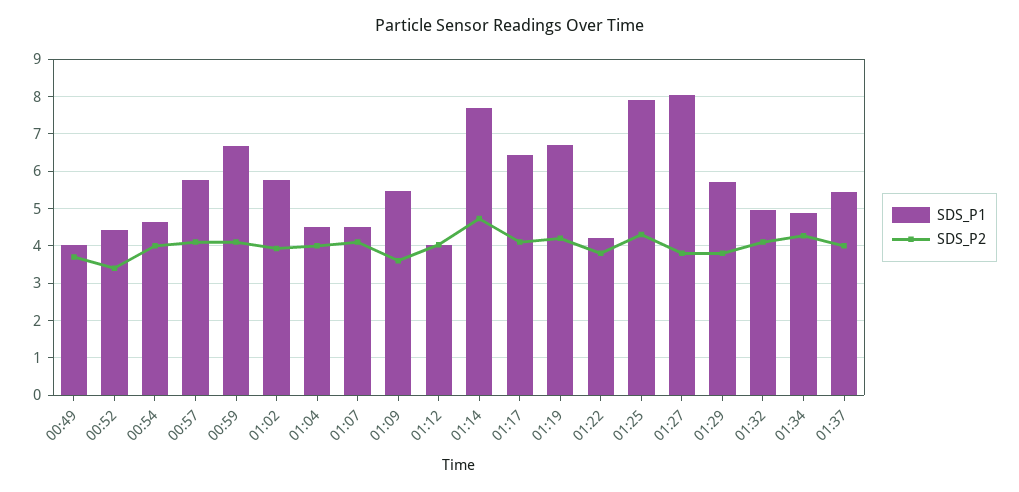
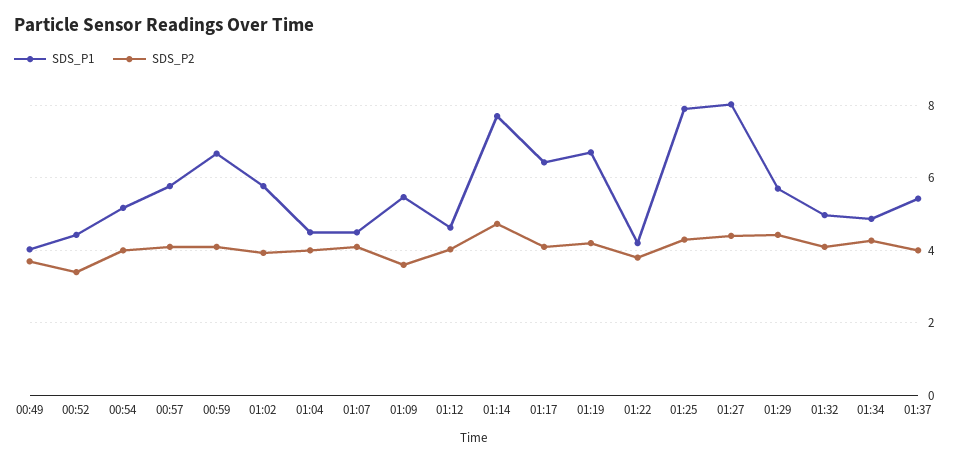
  {
    "SDS_P1": {
      "00:49": 4,
      "00:52": 4.4,
-     "00:54": 4.6,
+     "00:54": 5.2,
      "00:57": 5.8,
      "00:59": 6.6,
      "01:02": 5.8,
      "01:04": 4.6,
      "01:07": 4.6,
      "01:09": 5.4,
-     "01:12": 4,
+     "01:12": 4.6,
      "01:14": 7.8,
      "01:17": 6.4,
      "01:19": 6.8,
      "01:22": 4.2,
      "01:25": 8,
      "01:27": 8,
      "01:29": 5.8,
      "01:32": 5,
      "01:34": 4.8,
      "01:37": 5.4
    },
    "SDS_P2": {
      "00:49": 3.8,
      "00:52": 3.4,
      "00:54": 4,
      "00:57": 4.2,
      "00:59": 4.2,
      "01:02": 4,
      "01:04": 4,
      "01:07": 4.2,
      "01:09": 3.6,
      "01:12": 4,
      "01:14": 4.8,
      "01:17": 4.2,
      "01:19": 4.2,
      "01:22": 3.8,
      "01:25": 4.4,
-     "01:27": 3.8,
+     "01:27": 4.4,
-     "01:29": 3.8,
+     "01:29": 4.4,
      "01:32": 4.2,
      "01:34": 4.2,
      "01:37": 4
    }
  }

